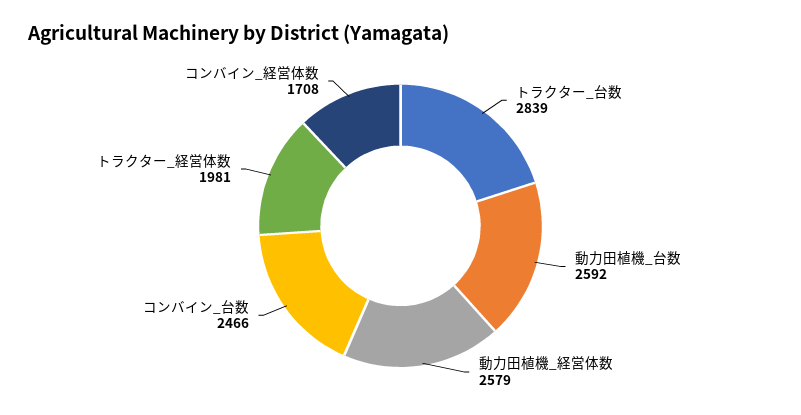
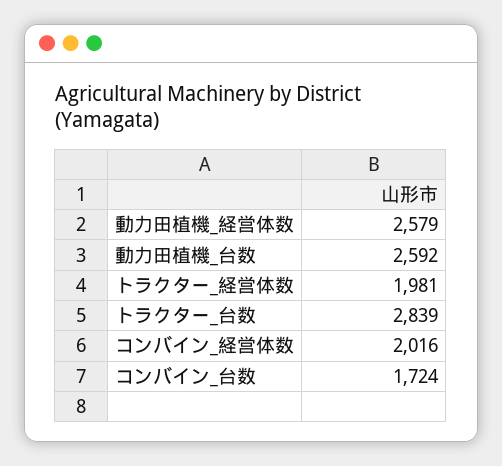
  {
    "トラクター_台数": 2839,
    "動力田植機_台数": 2592,
    "動力田植機_経営体数": 2579,
-   "コンバイン_台数": 2466,
+   "コンバイン_台数": 1724,
    "トラクター_経営体数": 1981,
-   "コンバイン_経営体数": 1708
+   "コンバイン_経営体数": 2016
  }

